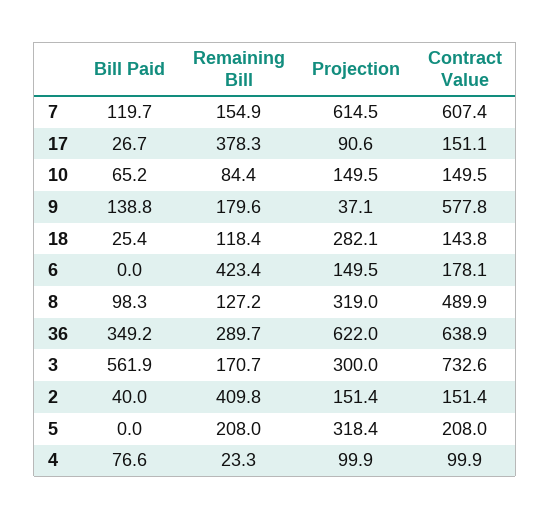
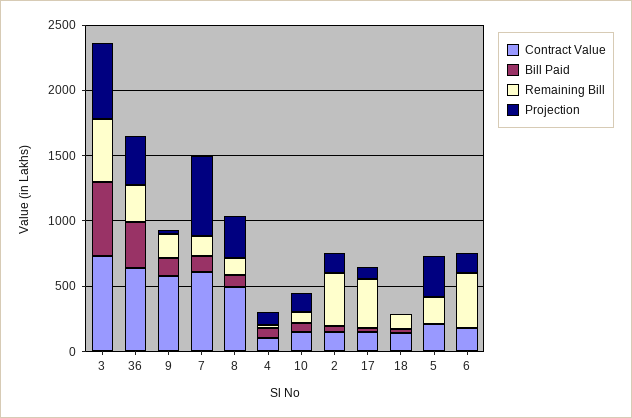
  {
    "Bill Paid": {
      "7": 119.7,
      "17": 26.7,
      "10": 65.2,
      "9": 138.8,
      "18": 25.4,
      "6": 0,
      "8": 98.3,
      "36": 349.2,
      "3": 561.9,
      "2": 40,
      "5": 0,
      "4": 76.6
    },
    "Remaining Bill": {
      "7": 154.9,
      "17": 378.3,
      "10": 84.4,
      "9": 179.6,
      "18": 118.4,
      "6": 423.4,
      "8": 127.2,
      "36": 289.7,
-     "3": 170.7,
+     "3": 500,
      "2": 409.8,
      "5": 208,
      "4": 23.3
    },
    "Projection": {
      "7": 614.5,
      "17": 90.6,
      "10": 149.5,
      "9": 37.1,
-     "18": 282.1,
+     "18": 0,
      "6": 149.5,
      "8": 319,
-     "36": 622,
+     "36": 400,
-     "3": 300,
+     "3": 600,
      "2": 151.4,
      "5": 318.4,
      "4": 99.9
    },
    "Contract Value": {
      "7": 607.4,
      "17": 151.1,
      "10": 149.5,
      "9": 577.8,
      "18": 143.8,
      "6": 178.1,
      "8": 489.9,
      "36": 638.9,
      "3": 732.6,
      "2": 151.4,
      "5": 208,
      "4": 99.9
    }
  }

